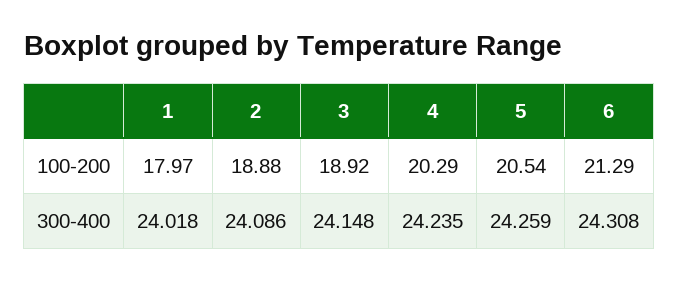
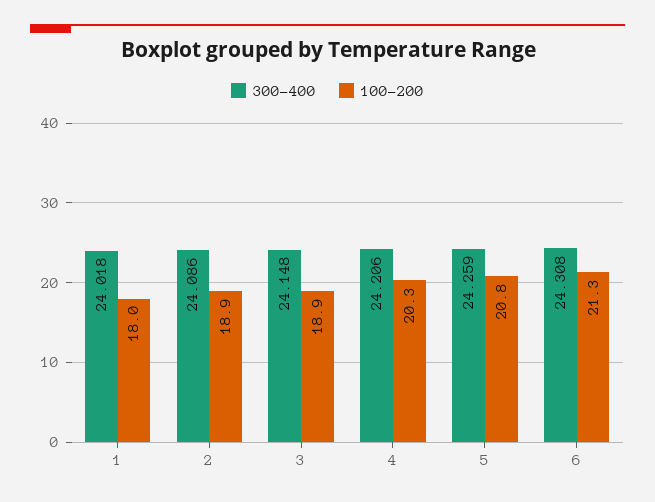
  {
    "100-200": {
      "1": 17.97,
      "2": 18.88,
      "3": 18.92,
      "4": 20.29,
-     "5": 20.54,
+     "5": 20.8,
      "6": 21.29
    },
    "300-400": {
      "1": 24.018,
      "2": 24.086,
      "3": 24.148,
-     "4": 24.235,
+     "4": 24.206,
      "5": 24.259,
      "6": 24.308
    }
  }

